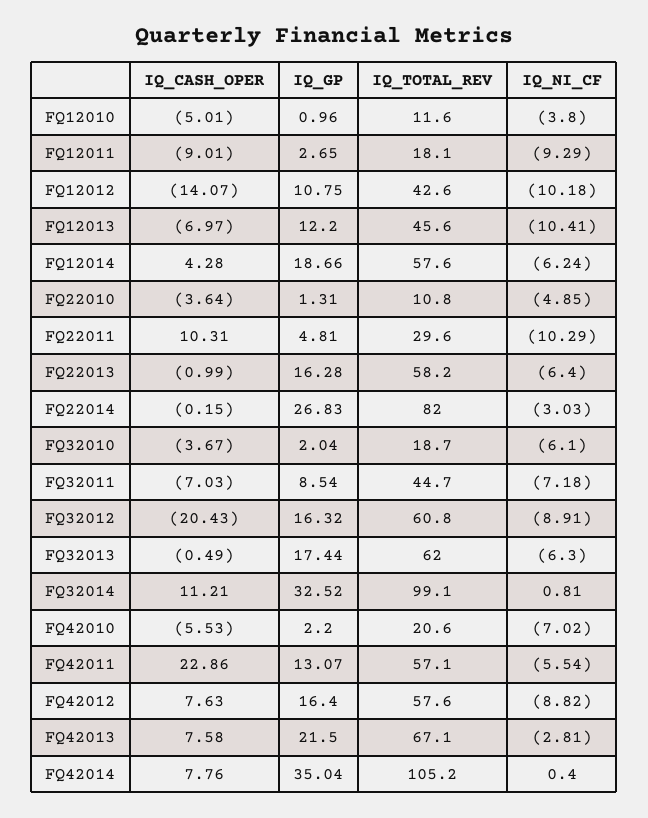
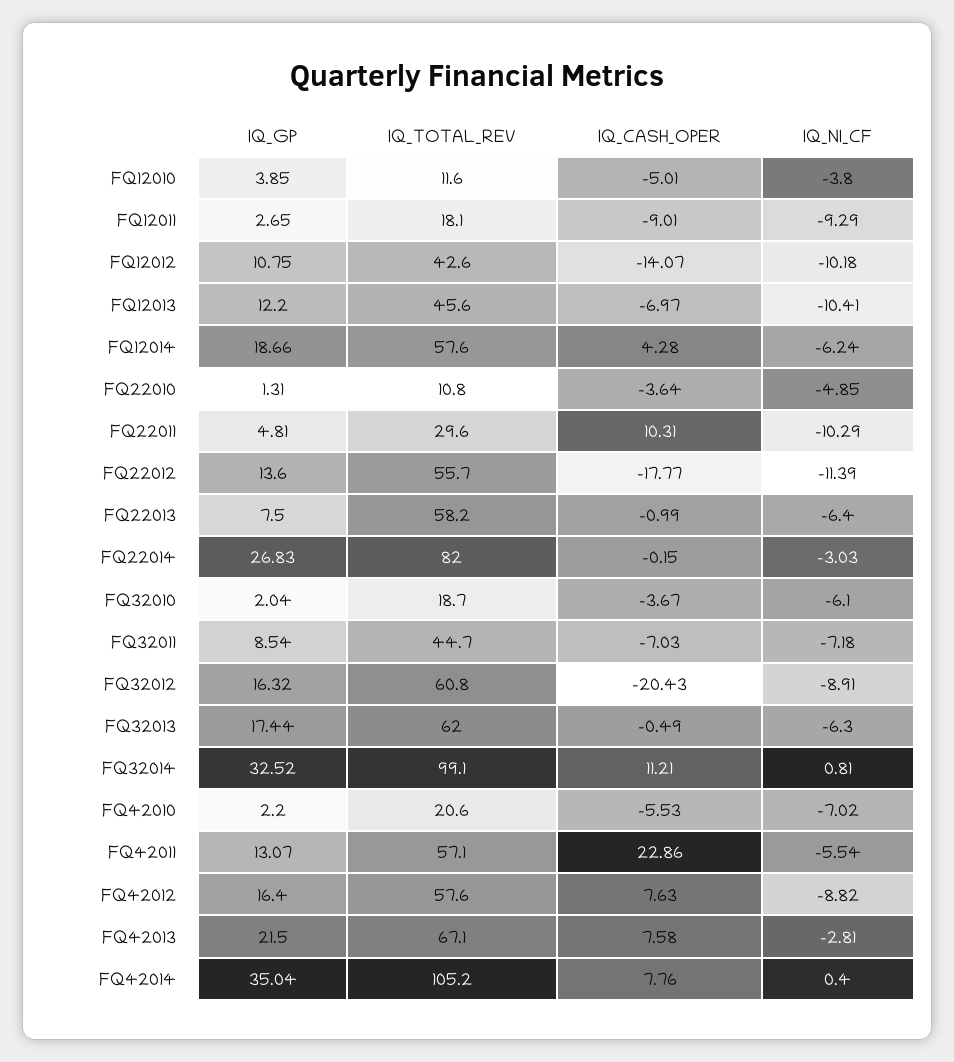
  {
    "IQ_CASH_OPER": {
      "FQ12010": -5.01,
      "FQ12011": -9.01,
      "FQ12012": -14.07,
      "FQ12013": -6.97,
      "FQ12014": 4.28,
      "FQ22010": -3.64,
      "FQ22011": 10.31,
      "FQ22013": -0.99,
      "FQ22014": -0.15,
      "FQ32010": -3.67,
      "FQ32011": -7.03,
      "FQ32012": -20.43,
      "FQ32013": -0.49,
      "FQ32014": 11.21,
      "FQ42010": -5.53,
      "FQ42011": 22.86,
      "FQ42012": 7.63,
      "FQ42013": 7.58,
-     "FQ42014": 7.76
+     "FQ42014": 7.76,
+     "FQ22012": -17.77
    },
    "IQ_GP": {
-     "FQ12010": 0.96,
+     "FQ12010": 3.85,
      "FQ12011": 2.65,
      "FQ12012": 10.75,
      "FQ12013": 12.2,
      "FQ12014": 18.66,
      "FQ22010": 1.31,
      "FQ22011": 4.81,
-     "FQ22013": 16.28,
+     "FQ22013": 7.5,
      "FQ22014": 26.83,
      "FQ32010": 2.04,
      "FQ32011": 8.54,
      "FQ32012": 16.32,
      "FQ32013": 17.44,
      "FQ32014": 32.52,
      "FQ42010": 2.2,
      "FQ42011": 13.07,
      "FQ42012": 16.4,
      "FQ42013": 21.5,
-     "FQ42014": 35.04
+     "FQ42014": 35.04,
+     "FQ22012": 13.6
    },
    "IQ_TOTAL_REV": {
      "FQ12010": 11.6,
      "FQ12011": 18.1,
      "FQ12012": 42.6,
      "FQ12013": 45.6,
      "FQ12014": 57.6,
      "FQ22010": 10.8,
      "FQ22011": 29.6,
      "FQ22013": 58.2,
      "FQ22014": 82,
      "FQ32010": 18.7,
      "FQ32011": 44.7,
      "FQ32012": 60.8,
      "FQ32013": 62,
      "FQ32014": 99.1,
      "FQ42010": 20.6,
      "FQ42011": 57.1,
      "FQ42012": 57.6,
      "FQ42013": 67.1,
-     "FQ42014": 105.2
+     "FQ42014": 105.2,
+     "FQ22012": 55.7
    },
    "IQ_NI_CF": {
      "FQ12010": -3.8,
      "FQ12011": -9.29,
      "FQ12012": -10.18,
      "FQ12013": -10.41,
      "FQ12014": -6.24,
      "FQ22010": -4.85,
      "FQ22011": -10.29,
      "FQ22013": -6.4,
      "FQ22014": -3.03,
      "FQ32010": -6.1,
      "FQ32011": -7.18,
      "FQ32012": -8.91,
      "FQ32013": -6.3,
      "FQ32014": 0.81,
      "FQ42010": -7.02,
      "FQ42011": -5.54,
      "FQ42012": -8.82,
      "FQ42013": -2.81,
-     "FQ42014": 0.4
+     "FQ42014": 0.4,
+     "FQ22012": -11.39
    }
  }

